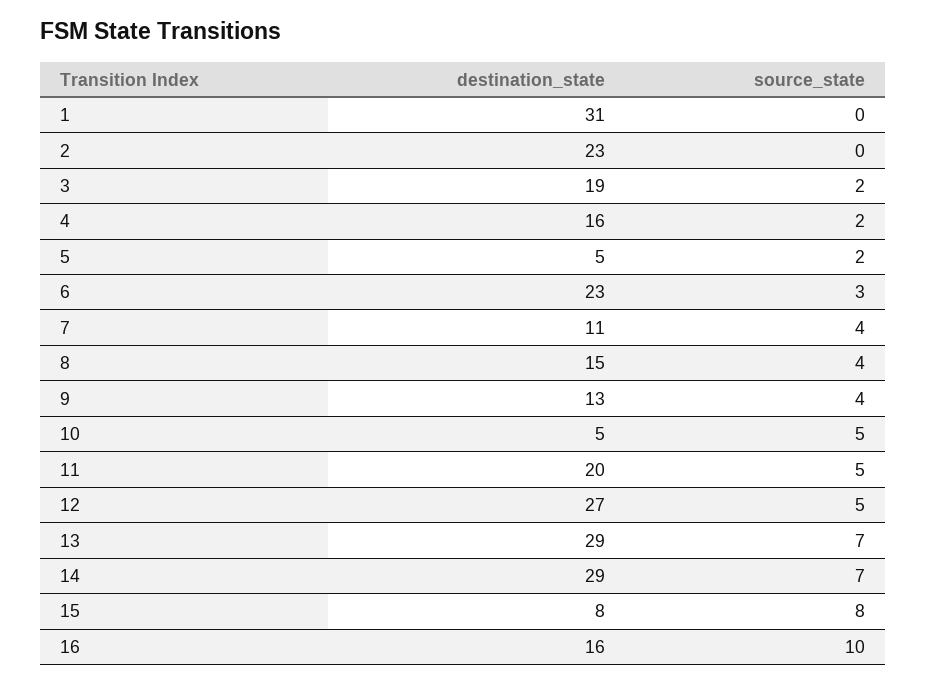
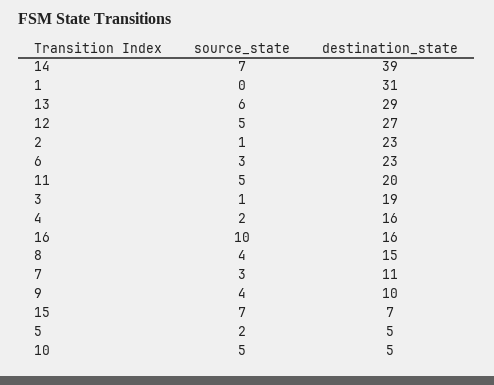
  {
    "destination_state": {
      "1": 31,
      "2": 23,
      "3": 19,
      "4": 16,
      "5": 5,
      "6": 23,
      "7": 11,
      "8": 15,
-     "9": 13,
+     "9": 10,
      "10": 5,
      "11": 20,
      "12": 27,
      "13": 29,
-     "14": 29,
+     "14": 39,
-     "15": 8,
+     "15": 7,
      "16": 16
    },
    "source_state": {
      "1": 0,
-     "2": 0,
+     "2": 1,
-     "3": 2,
+     "3": 1,
      "4": 2,
      "5": 2,
      "6": 3,
-     "7": 4,
+     "7": 3,
      "8": 4,
      "9": 4,
      "10": 5,
      "11": 5,
      "12": 5,
-     "13": 7,
+     "13": 6,
      "14": 7,
-     "15": 8,
+     "15": 7,
      "16": 10
    }
  }

